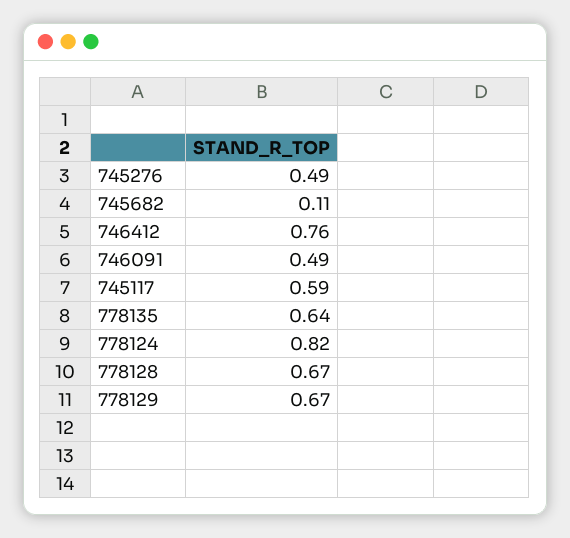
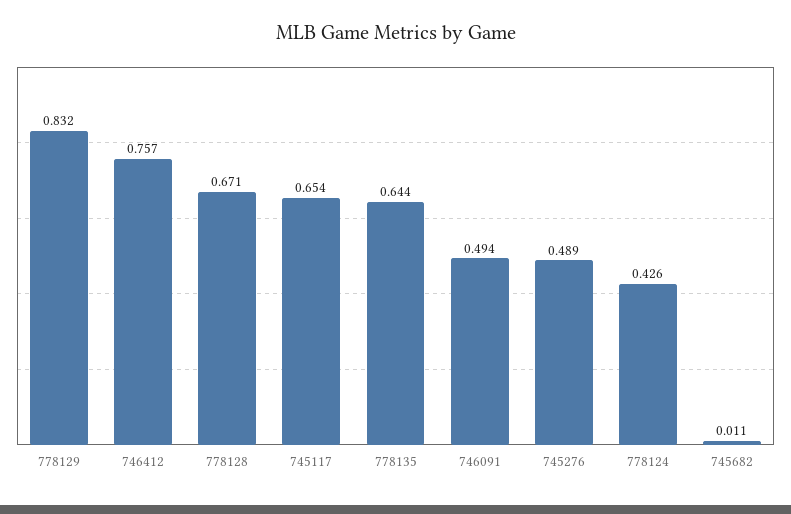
  {
    "745276": 0.489,
-   "745682": 0.11,
+   "745682": 0.011,
    "746412": 0.757,
    "746091": 0.494,
-   "745117": 0.59,
+   "745117": 0.654,
    "778135": 0.644,
-   "778124": 0.82,
+   "778124": 0.426,
    "778128": 0.671,
-   "778129": 0.67
+   "778129": 0.832
  }

